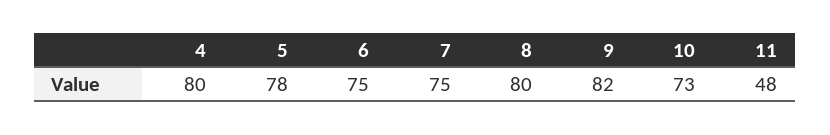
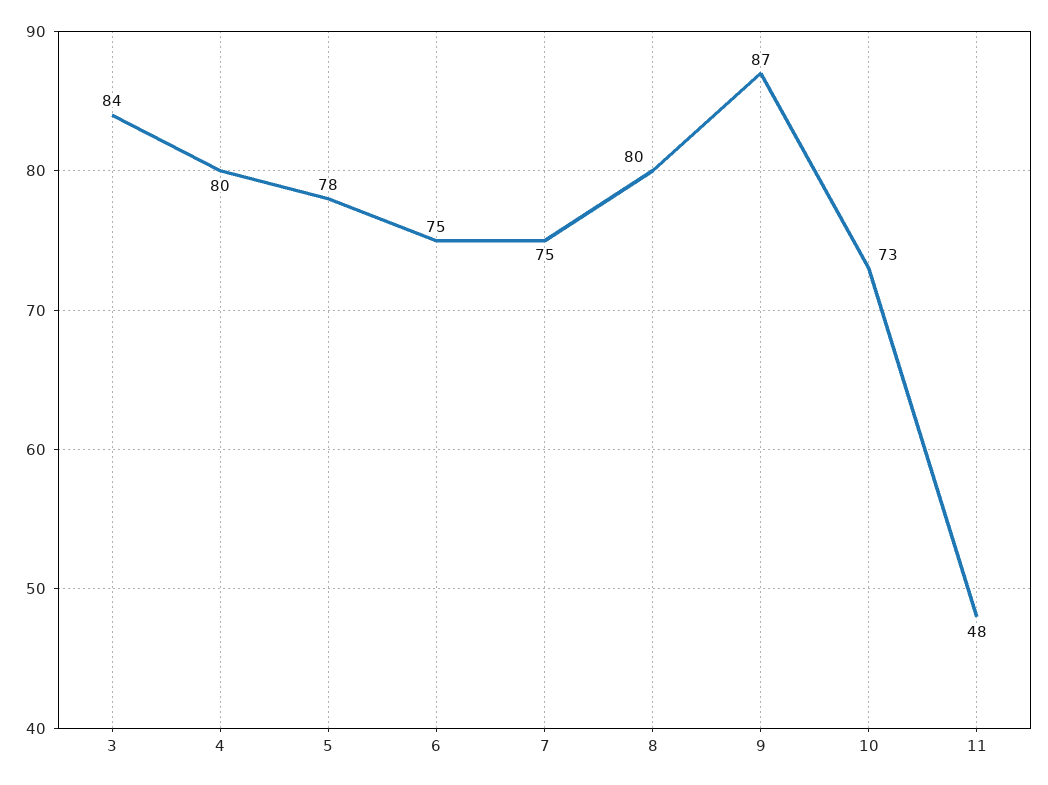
  {
    "4": 80,
    "5": 78,
    "6": 75,
    "7": 75,
    "8": 80,
-   "9": 82,
+   "9": 87,
    "10": 73,
-   "11": 48
+   "11": 48,
+   "3": 84
  }

